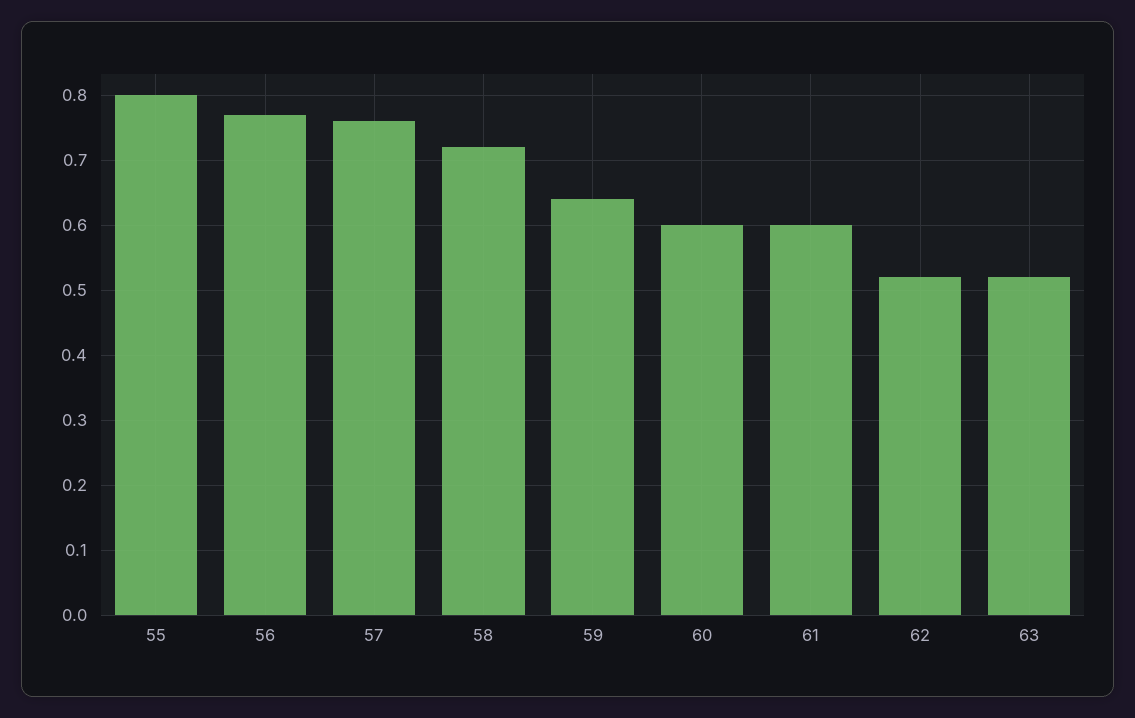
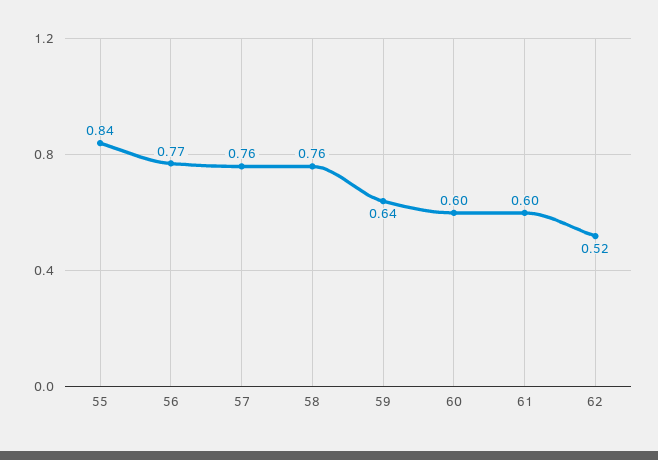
  {
-   "55": 0.8,
+   "55": 0.84,
    "56": 0.77,
    "57": 0.76,
-   "58": 0.72,
+   "58": 0.76,
    "59": 0.64,
    "60": 0.6,
    "61": 0.6,
-   "62": 0.52,
+   "62": 0.52
-   "63": 0.52
  }

